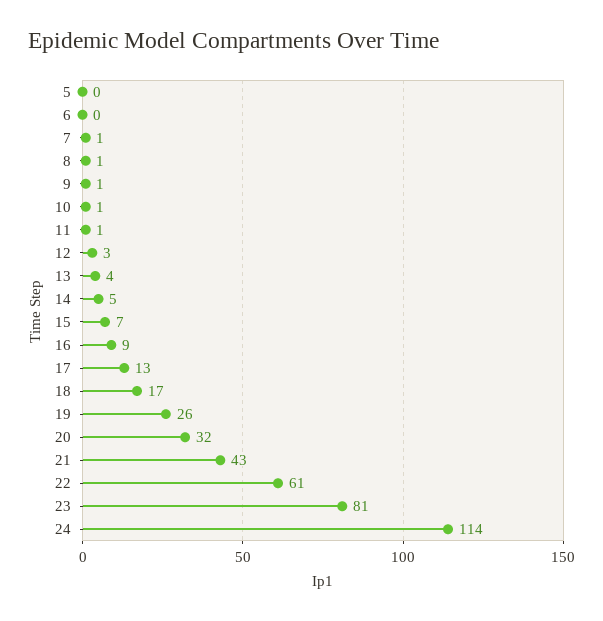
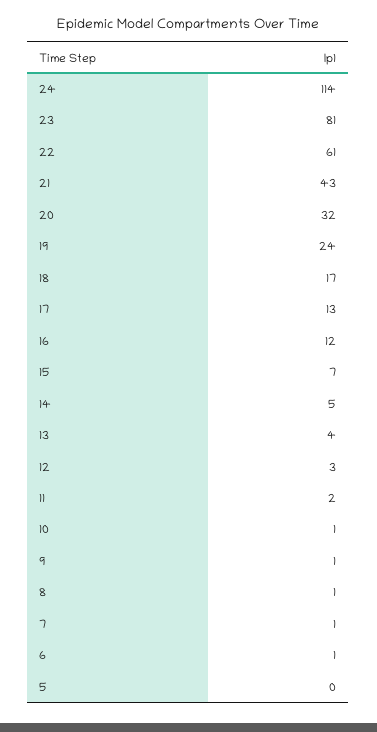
  {
    "5": 0,
-   "6": 0,
+   "6": 1,
    "7": 1,
    "8": 1,
    "9": 1,
    "10": 1,
-   "11": 1,
+   "11": 2,
    "12": 3,
    "13": 4,
    "14": 5,
    "15": 7,
-   "16": 9,
+   "16": 12,
    "17": 13,
    "18": 17,
-   "19": 26,
+   "19": 24,
    "20": 32,
    "21": 43,
    "22": 61,
    "23": 81,
    "24": 114
  }

